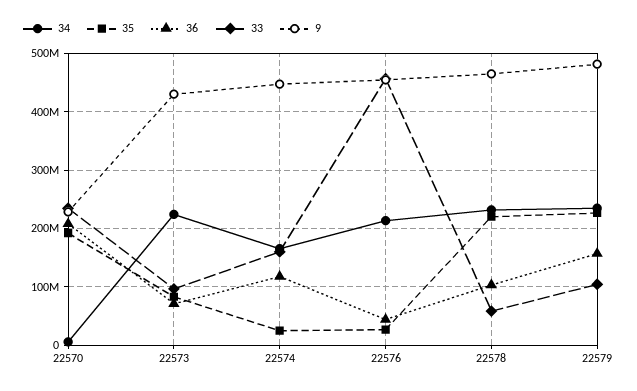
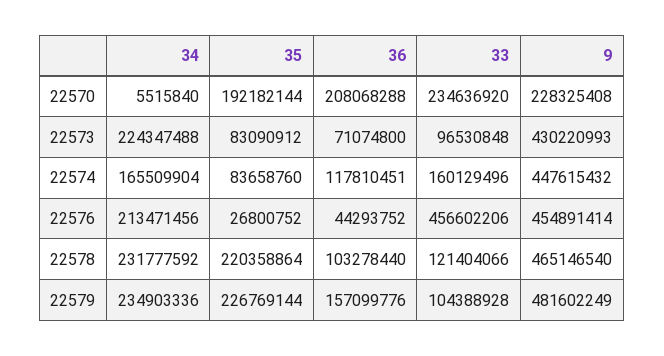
  {
    "34": {
      "22570": 5515840,
      "22573": 224347488,
      "22574": 165509904,
      "22576": 213471456,
      "22578": 231777592,
      "22579": 234903336
    },
    "35": {
      "22570": 192182144,
      "22573": 83090912,
-     "22574": 20000000,
+     "22574": 83658760,
      "22576": 26800752,
      "22578": 220358864,
      "22579": 226769144
    },
    "36": {
      "22570": 208068288,
      "22573": 71074800,
      "22574": 117810451,
      "22576": 44293752,
      "22578": 103278440,
      "22579": 157099776
    },
    "33": {
      "22570": 234636920,
      "22573": 96530848,
      "22574": 160129496,
      "22576": 456602206,
-     "22578": 60000000,
+     "22578": 121404066,
      "22579": 104388928
    },
    "9": {
      "22570": 228325408,
      "22573": 430220993,
      "22574": 447615432,
      "22576": 454891414,
      "22578": 465146540,
      "22579": 481602249
    }
  }

